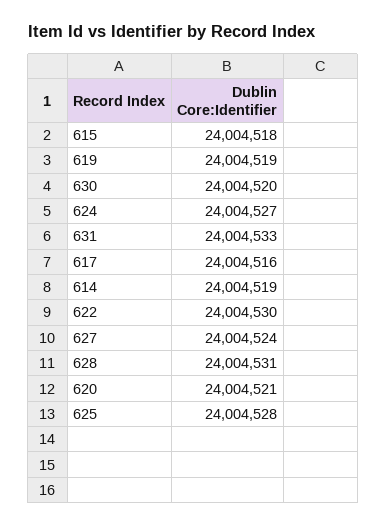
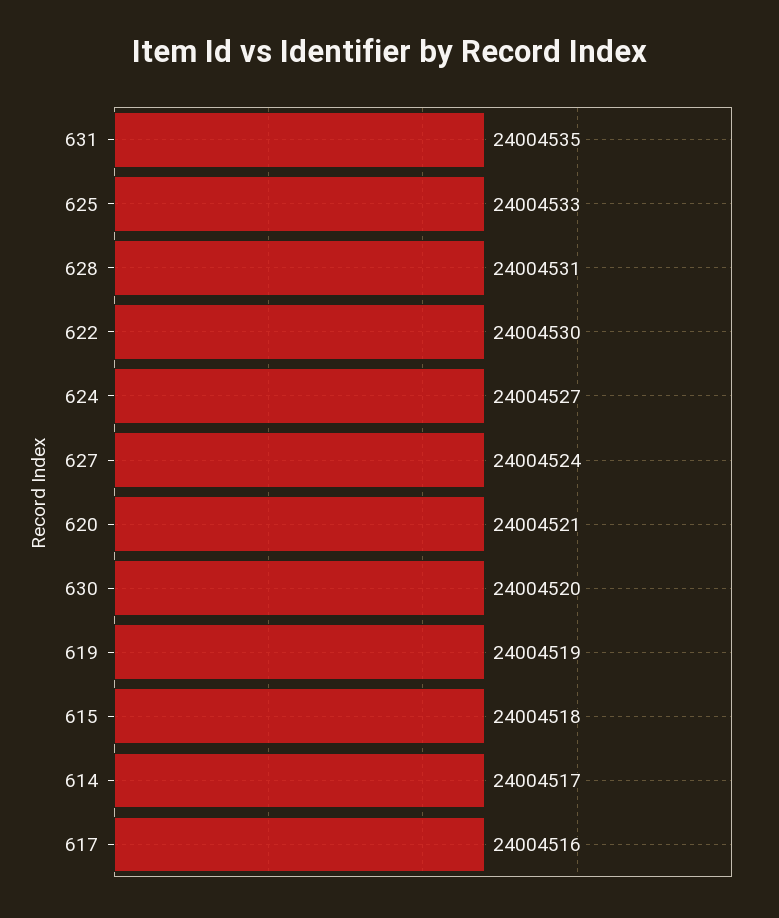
  {
    "615": 24004518,
    "619": 24004519,
    "630": 24004520,
    "624": 24004527,
-   "631": 24004533,
+   "631": 24004535,
    "617": 24004516,
-   "614": 24004519,
+   "614": 24004517,
    "622": 24004530,
    "627": 24004524,
    "628": 24004531,
    "620": 24004521,
-   "625": 24004528
+   "625": 24004533
  }

